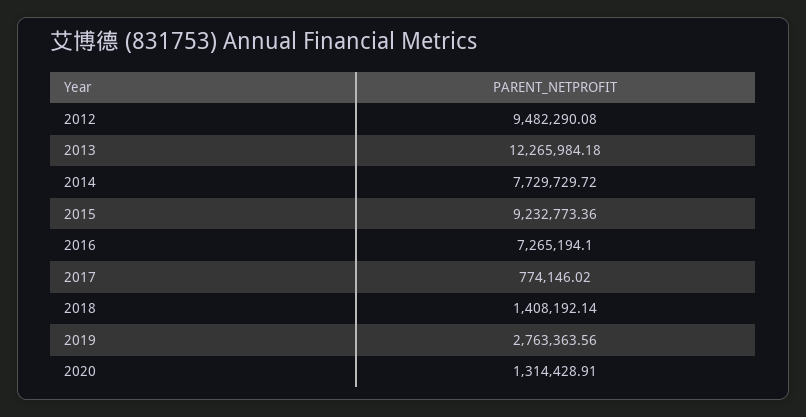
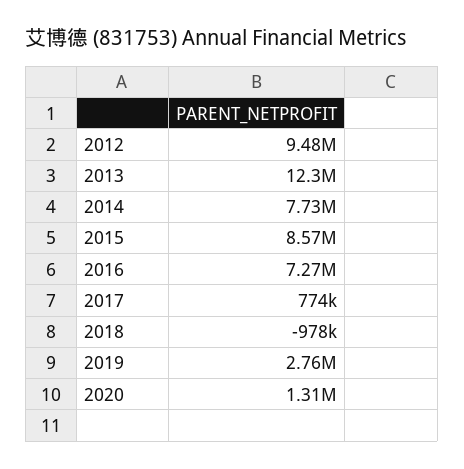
  {
    "2012": 9482290.08,
    "2013": 12265984.18,
    "2014": 7729729.72,
-   "2015": 9232773.36,
+   "2015": 8570000,
    "2016": 7265194.1,
    "2017": 774146.02,
-   "2018": 1408192.14,
+   "2018": -978000,
    "2019": 2763363.56,
    "2020": 1314428.91
  }

